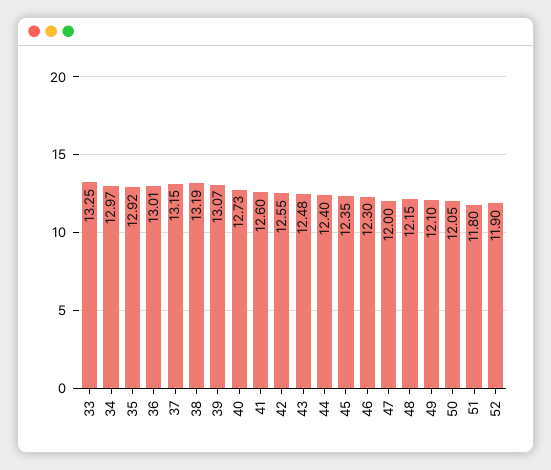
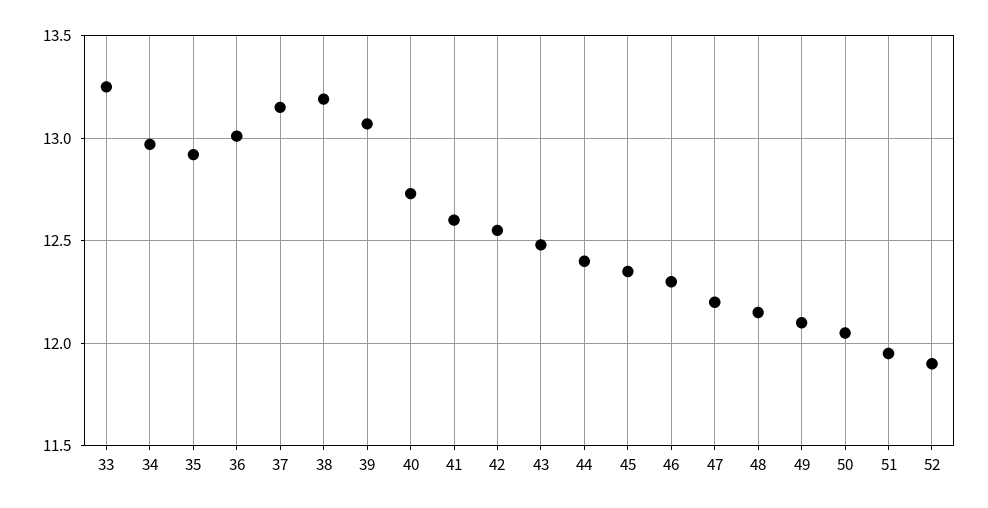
  {
    "33": 13.25,
    "34": 12.97,
    "35": 12.92,
    "36": 13.01,
    "37": 13.15,
    "38": 13.19,
    "39": 13.07,
    "40": 12.73,
    "41": 12.6,
    "42": 12.55,
    "43": 12.48,
    "44": 12.4,
    "45": 12.35,
    "46": 12.3,
-   "47": 12,
+   "47": 12.2,
    "48": 12.15,
    "49": 12.1,
    "50": 12.05,
-   "51": 11.8,
+   "51": 11.95,
    "52": 11.9
  }

